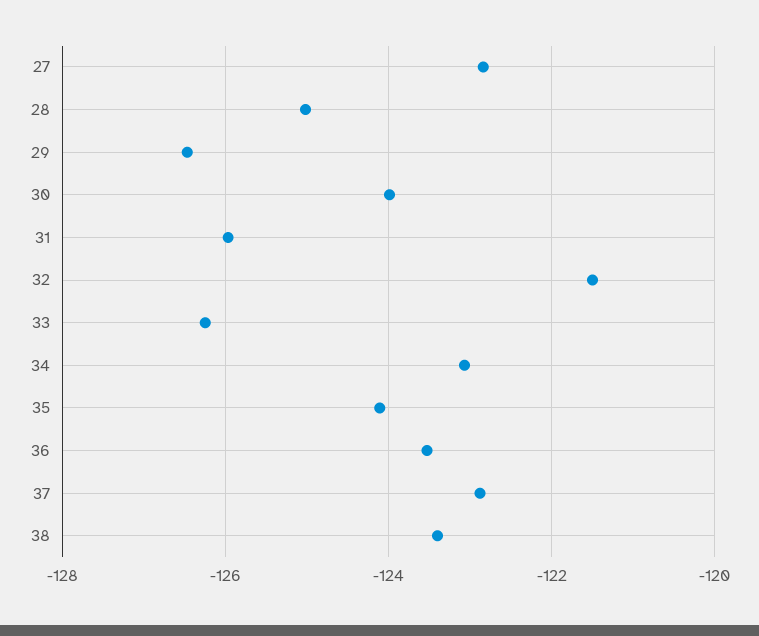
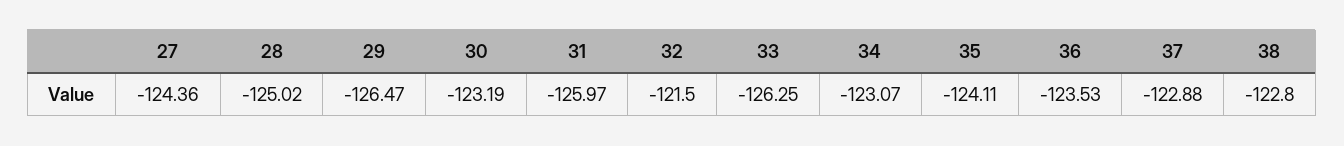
  {
-   "27": -122.8,
+   "27": -124.36,
    "28": -125.02,
    "29": -126.47,
-   "30": -124,
+   "30": -123.19,
    "31": -125.97,
    "32": -121.5,
    "33": -126.25,
    "34": -123.07,
    "35": -124.11,
    "36": -123.53,
    "37": -122.88,
-   "38": -123.4
+   "38": -122.8
  }

